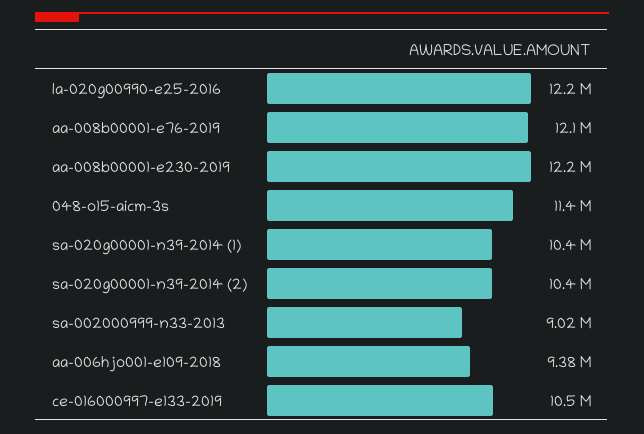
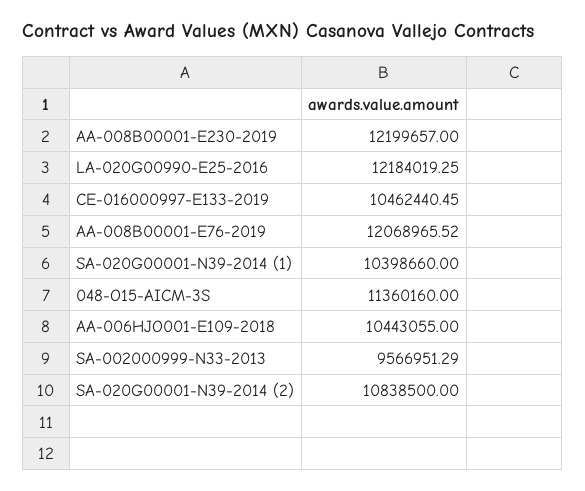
  {
    "la-020g00990-e25-2016": 12184019.25,
    "aa-008b00001-e76-2019": 12068965.52,
    "aa-008b00001-e230-2019": 12199657,
    "048-o15-aicm-3s": 11360160,
    "sa-020g00001-n39-2014 (1)": 10398660,
-   "sa-020g00001-n39-2014 (2)": 10400000,
+   "sa-020g00001-n39-2014 (2)": 10838500,
-   "sa-002000999-n33-2013": 9020000,
+   "sa-002000999-n33-2013": 9566951.29,
-   "aa-006hjo001-e109-2018": 9380000,
+   "aa-006hjo001-e109-2018": 10443055,
    "ce-016000997-e133-2019": 10462440.45
  }

